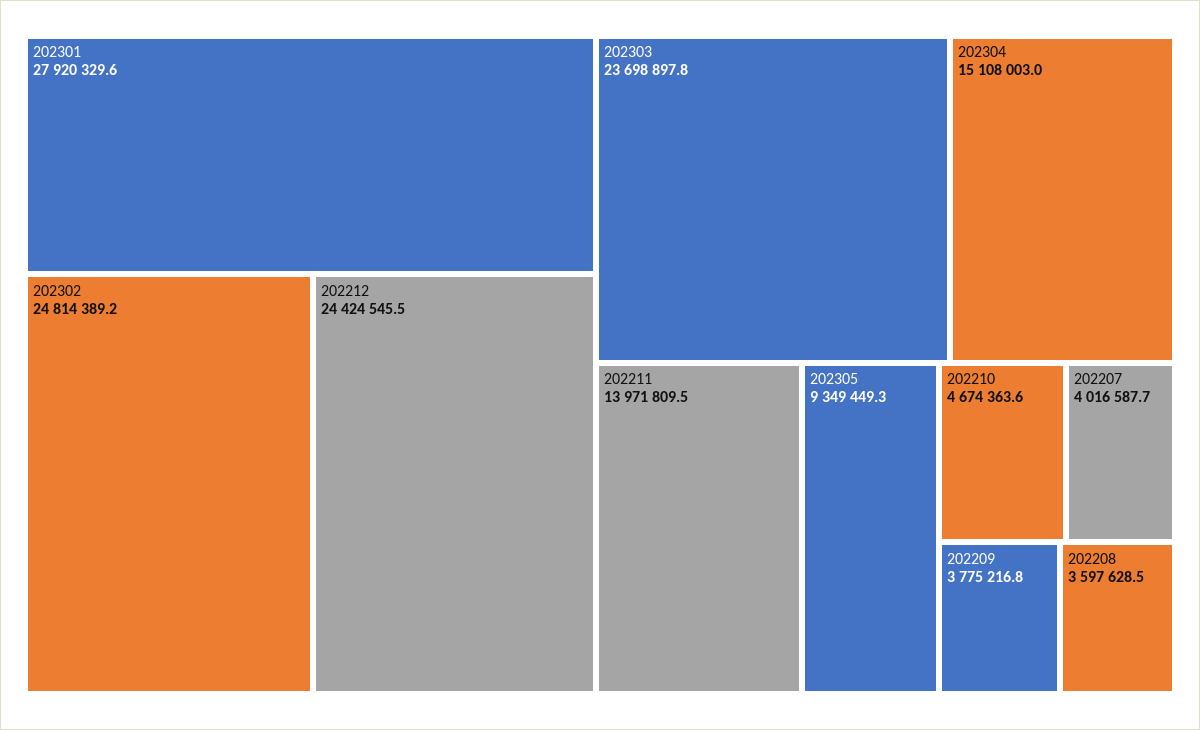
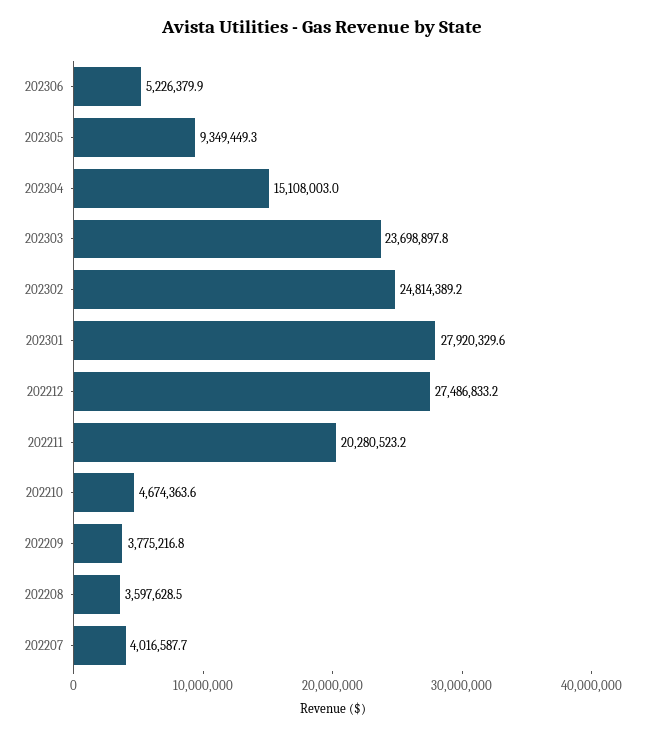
  {
    "202301": 27920329.6,
    "202302": 24814389.2,
-   "202212": 24424545.5,
+   "202212": 27486833.2,
    "202303": 23698897.8,
    "202304": 15108003,
-   "202211": 13971809.5,
+   "202211": 20280523.2,
    "202305": 9349449.3,
    "202210": 4674363.6,
    "202207": 4016587.7,
    "202209": 3775216.8,
-   "202208": 3597628.5
+   "202208": 3597628.5,
+   "202306": 5226379.9
  }

